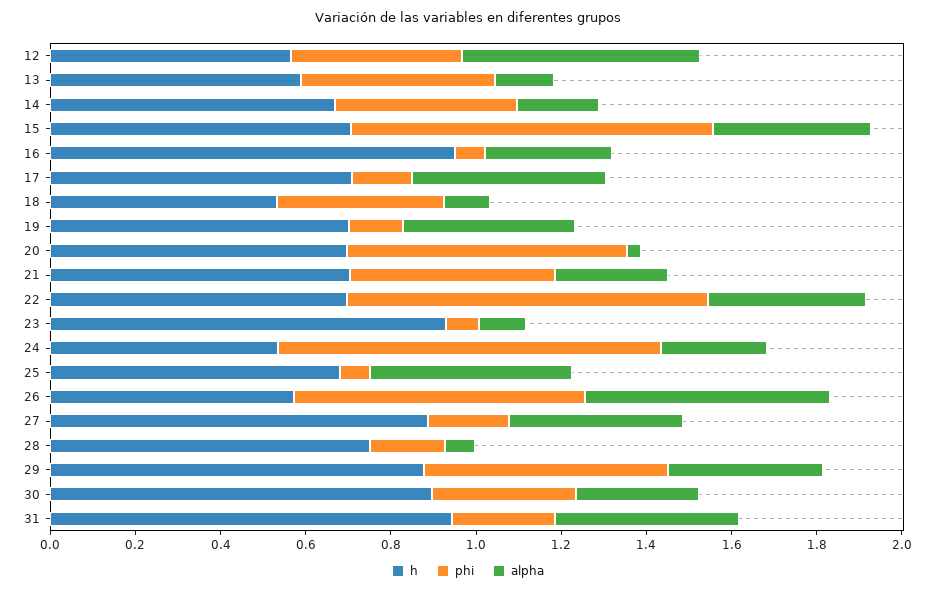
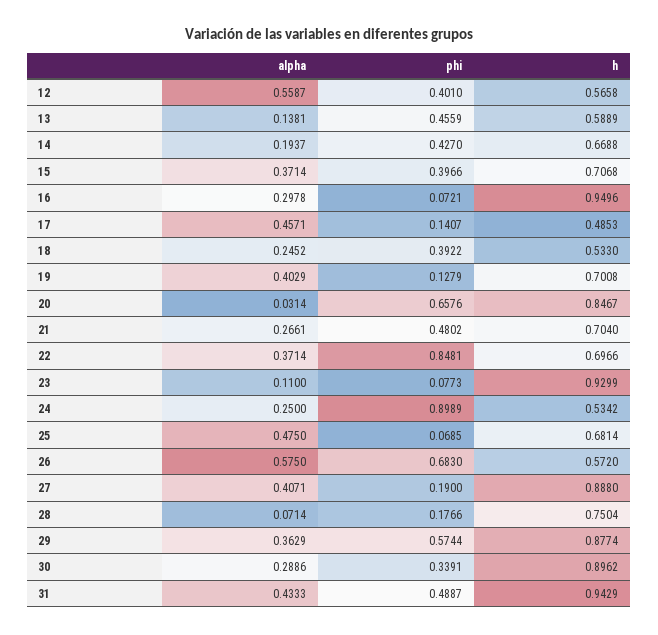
  {
    "h": {
      "12": 0.5658,
      "13": 0.5889,
      "14": 0.6688,
      "15": 0.7068,
      "16": 0.9496,
-     "17": 0.7,
+     "17": 0.4853,
      "18": 0.533,
      "19": 0.7008,
-     "20": 0.7,
+     "20": 0.8467,
      "21": 0.704,
      "22": 0.6966,
      "23": 0.9299,
      "24": 0.5342,
      "25": 0.6814,
      "26": 0.572,
      "27": 0.888,
      "28": 0.7504,
      "29": 0.8774,
      "30": 0.8962,
      "31": 0.9429
    },
    "phi": {
      "12": 0.401,
      "13": 0.4559,
      "14": 0.427,
-     "15": 0.85,
+     "15": 0.3966,
      "16": 0.0721,
      "17": 0.1407,
      "18": 0.3922,
      "19": 0.1279,
      "20": 0.6576,
      "21": 0.4802,
      "22": 0.8481,
      "23": 0.0773,
      "24": 0.8989,
      "25": 0.0685,
      "26": 0.683,
      "27": 0.19,
      "28": 0.1766,
      "29": 0.5744,
      "30": 0.3391,
-     "31": 0.25
+     "31": 0.4887
    },
    "alpha": {
      "12": 0.5587,
      "13": 0.1381,
      "14": 0.1937,
      "15": 0.3714,
      "16": 0.2978,
      "17": 0.4571,
-     "18": 0.1,
+     "18": 0.2452,
      "19": 0.4029,
      "20": 0.0314,
      "21": 0.2661,
      "22": 0.3714,
      "23": 0.11,
      "24": 0.25,
      "25": 0.475,
      "26": 0.575,
      "27": 0.4071,
      "28": 0.0714,
      "29": 0.3629,
      "30": 0.2886,
      "31": 0.4333
    }
  }

